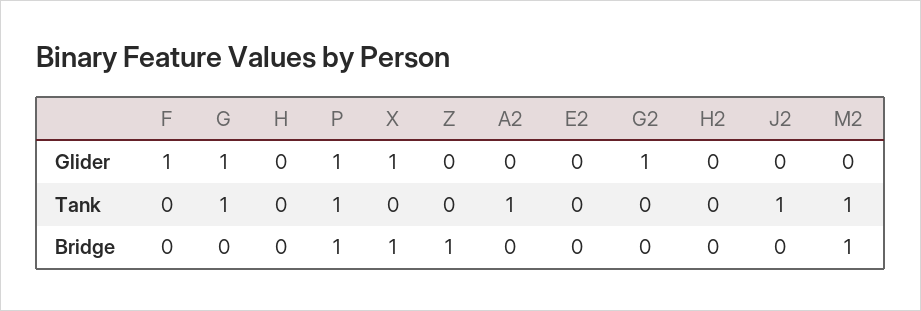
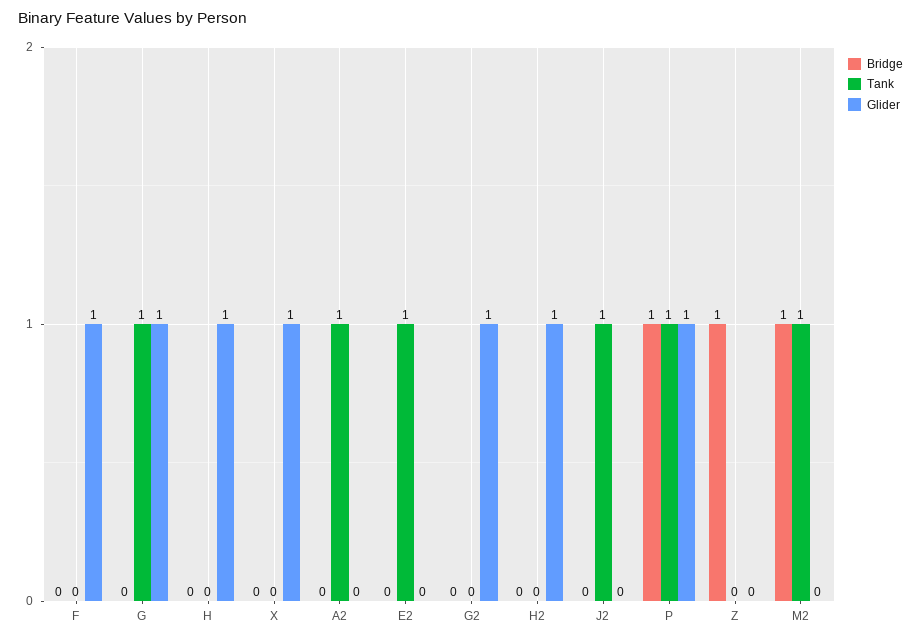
  {
    "Glider": {
      "F": 1,
      "G": 1,
-     "H": 0,
+     "H": 1,
      "P": 1,
      "X": 1,
      "Z": 0,
      "A2": 0,
      "E2": 0,
      "G2": 1,
-     "H2": 0,
+     "H2": 1,
      "J2": 0,
      "M2": 0
    },
    "Tank": {
      "F": 0,
      "G": 1,
      "H": 0,
      "P": 1,
      "X": 0,
      "Z": 0,
      "A2": 1,
-     "E2": 0,
+     "E2": 1,
      "G2": 0,
      "H2": 0,
      "J2": 1,
      "M2": 1
    },
    "Bridge": {
      "F": 0,
      "G": 0,
      "H": 0,
      "P": 1,
-     "X": 1,
+     "X": 0,
      "Z": 1,
      "A2": 0,
      "E2": 0,
      "G2": 0,
      "H2": 0,
      "J2": 0,
      "M2": 1
    }
  }

